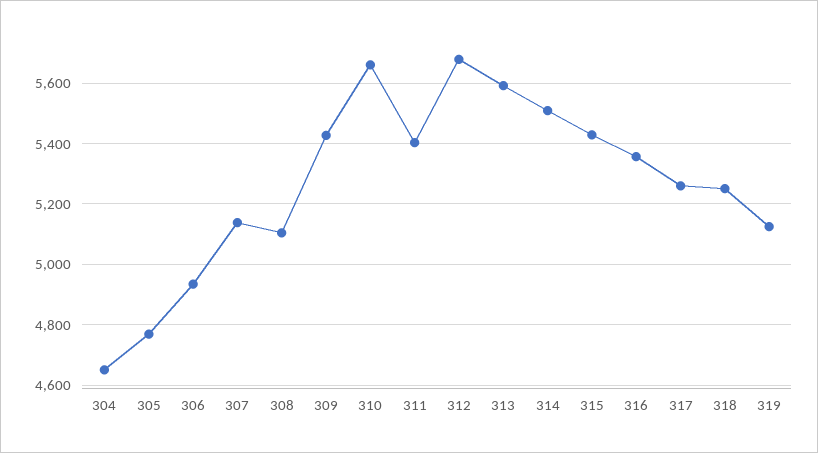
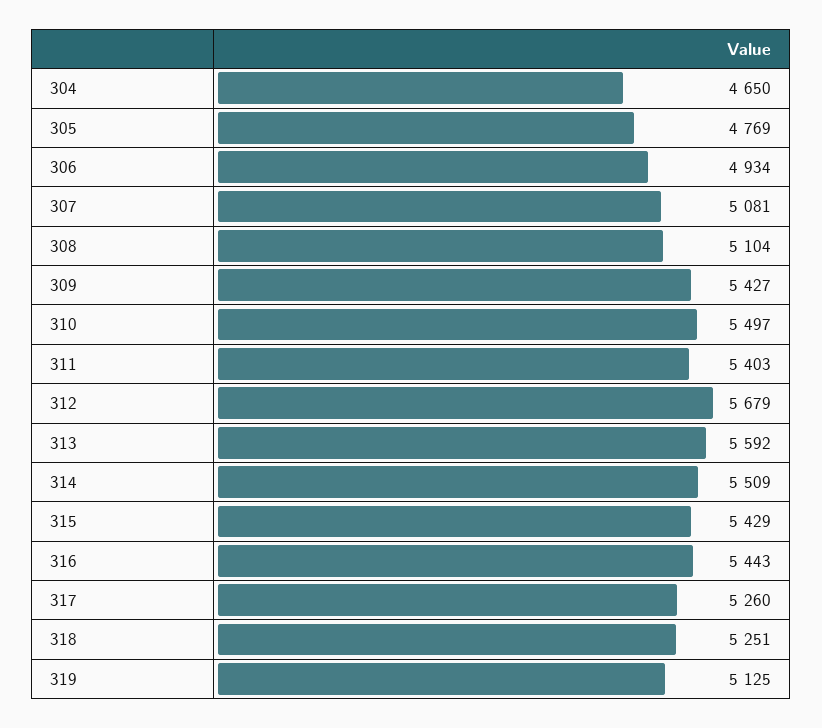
  {
    "304": 4650,
    "305": 4769,
    "306": 4934,
-   "307": 5140,
+   "307": 5081,
    "308": 5104,
    "309": 5427,
-   "310": 5660,
+   "310": 5497,
    "311": 5403,
    "312": 5679,
    "313": 5592,
    "314": 5509,
    "315": 5429,
-   "316": 5360,
+   "316": 5443,
    "317": 5260,
    "318": 5251,
    "319": 5125
  }

